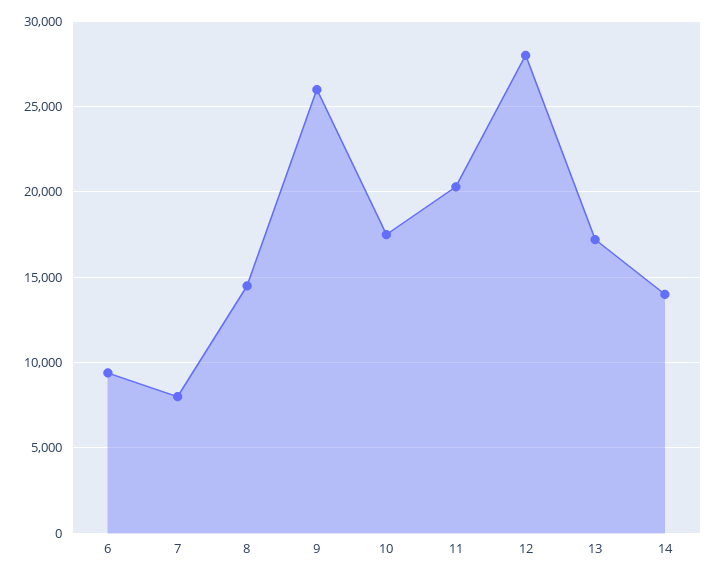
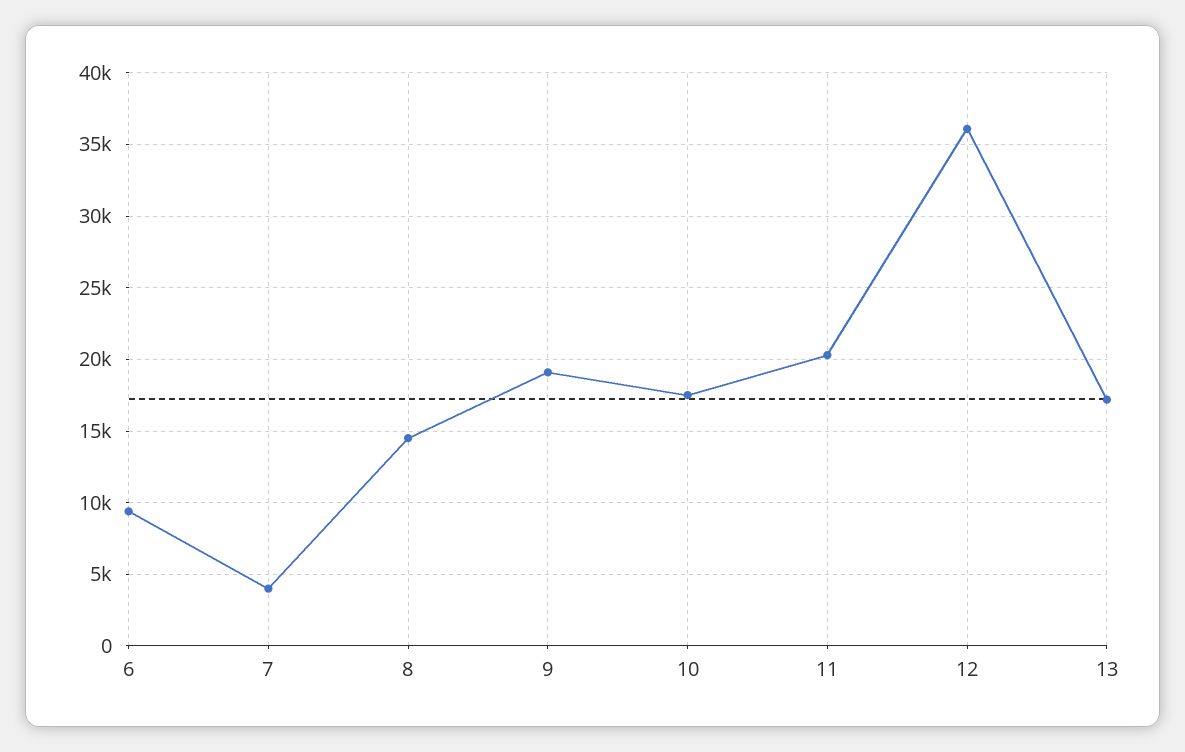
  {
    "6": 9500,
-   "7": 8000,
+   "7": 4000,
    "8": 14500,
-   "9": 26000,
+   "9": 19000,
    "10": 17500,
    "11": 20500,
-   "12": 28000,
+   "12": 36000,
-   "13": 17000,
+   "13": 17000
-   "14": 14000
  }

